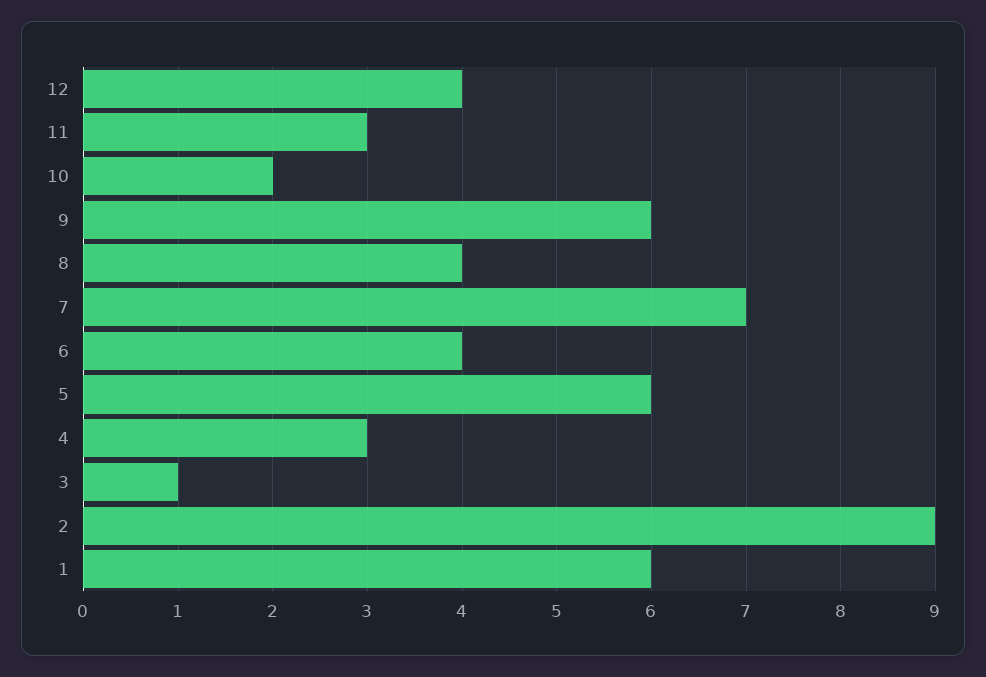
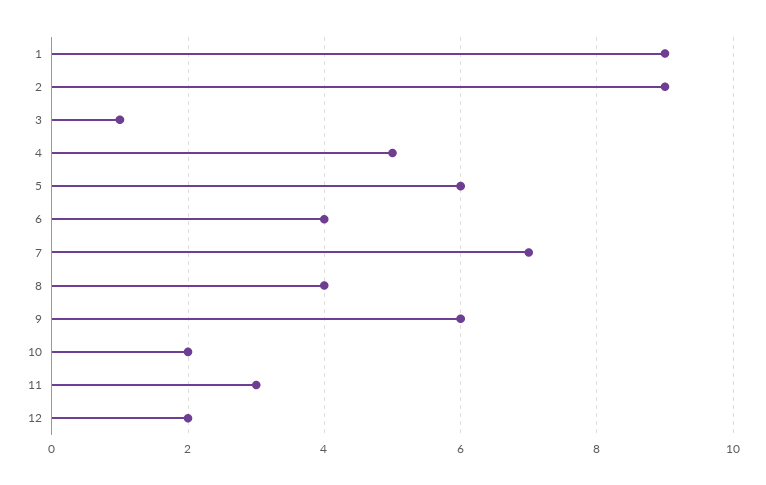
  {
-   "12": 4,
+   "12": 2,
    "11": 3,
    "10": 2,
    "9": 6,
    "8": 4,
    "7": 7,
    "6": 4,
    "5": 6,
-   "4": 3,
+   "4": 5,
    "3": 1,
    "2": 9,
-   "1": 6
+   "1": 9
  }

